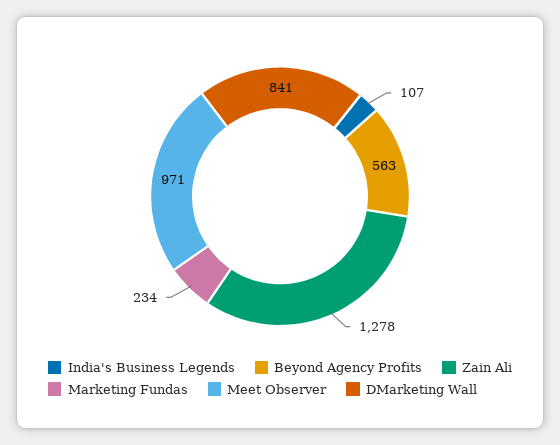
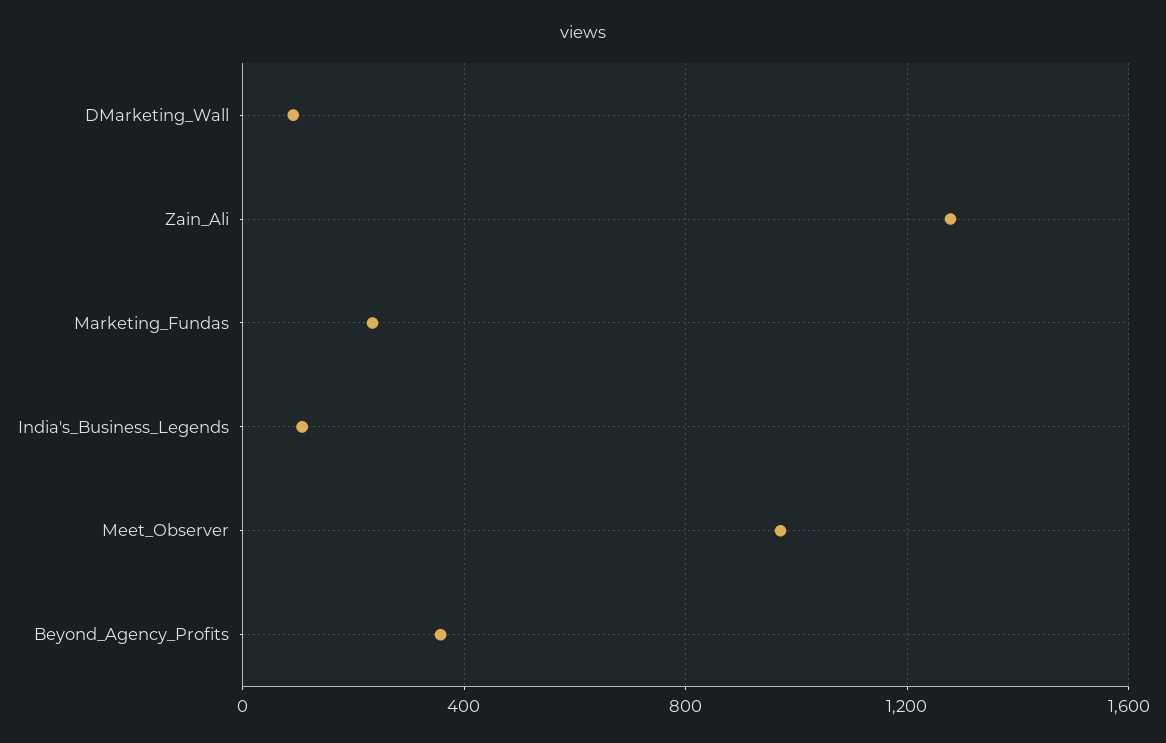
  {
    "India's Business Legends": 107,
-   "Beyond Agency Profits": 563,
+   "Beyond Agency Profits": 350,
    "Zain Ali": 1278,
    "Marketing Fundas": 234,
    "Meet Observer": 971,
-   "DMarketing Wall": 841
+   "DMarketing Wall": 100
  }

